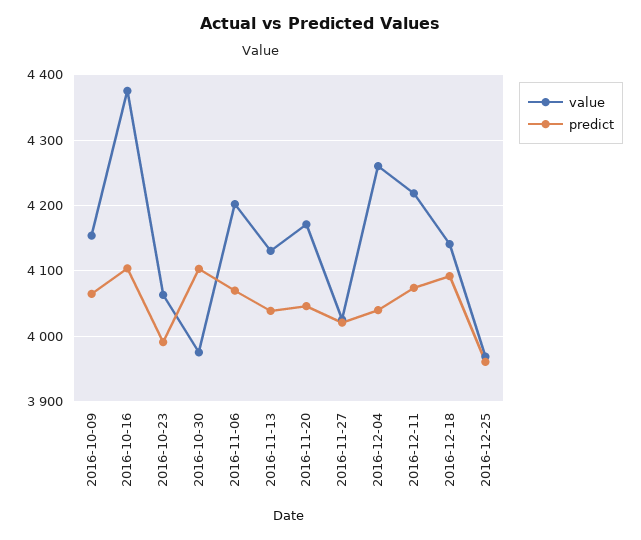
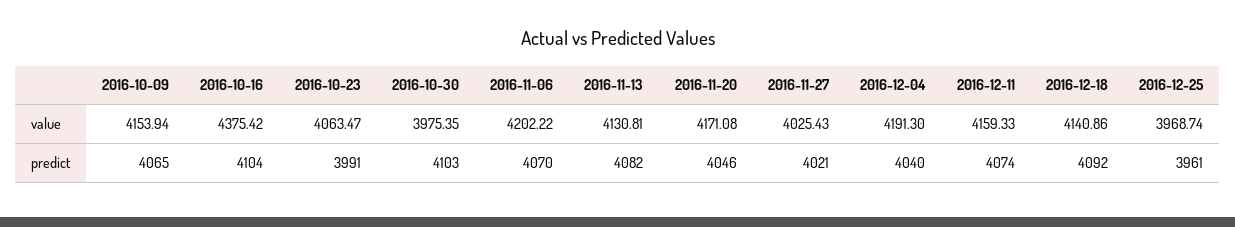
  {
    "value": {
      "2016-10-09": 4153.94,
      "2016-10-16": 4375.42,
      "2016-10-23": 4063.47,
      "2016-10-30": 3975.35,
      "2016-11-06": 4202.22,
      "2016-11-13": 4130.81,
      "2016-11-20": 4171.08,
      "2016-11-27": 4025.43,
-     "2016-12-04": 4260,
+     "2016-12-04": 4191.3,
-     "2016-12-11": 4220,
+     "2016-12-11": 4159.33,
      "2016-12-18": 4140.86,
      "2016-12-25": 3968.74
    },
    "predict": {
      "2016-10-09": 4065,
      "2016-10-16": 4104,
      "2016-10-23": 3991,
      "2016-10-30": 4103,
      "2016-11-06": 4070,
-     "2016-11-13": 4040,
+     "2016-11-13": 4082,
      "2016-11-20": 4046,
      "2016-11-27": 4021,
      "2016-12-04": 4040,
      "2016-12-11": 4074,
      "2016-12-18": 4092,
      "2016-12-25": 3961
    }
  }

